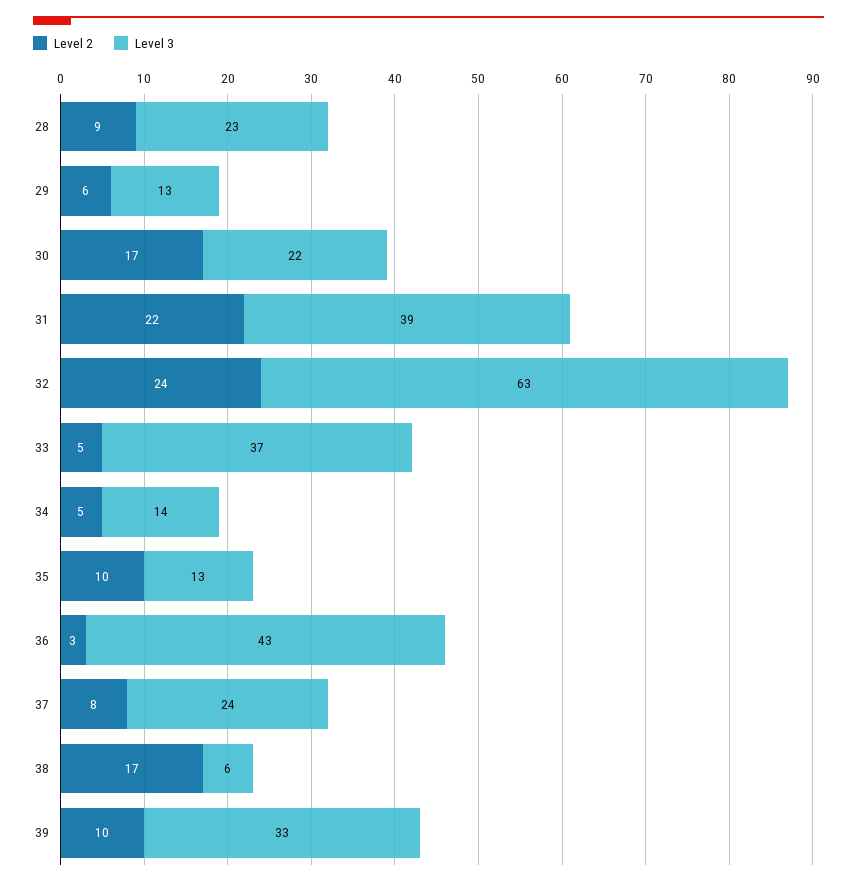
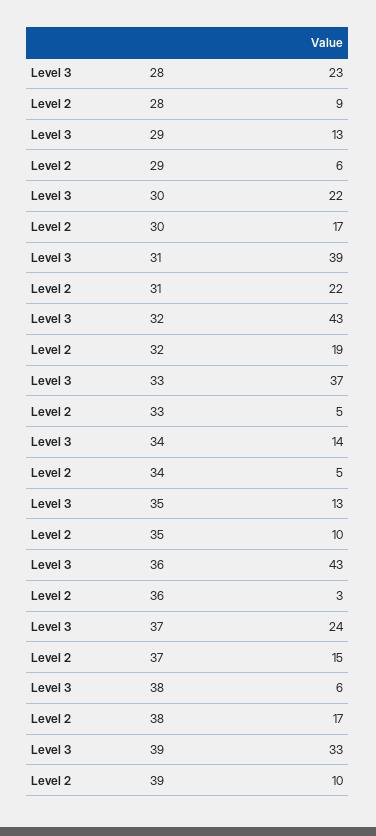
  {
    "Level 2": {
      "28": 9,
      "29": 6,
      "30": 17,
      "31": 22,
-     "32": 24,
+     "32": 19,
      "33": 5,
      "34": 5,
      "35": 10,
      "36": 3,
-     "37": 8,
+     "37": 15,
      "38": 17,
      "39": 10
    },
    "Level 3": {
      "28": 23,
      "29": 13,
      "30": 22,
      "31": 39,
-     "32": 63,
+     "32": 43,
      "33": 37,
      "34": 14,
      "35": 13,
      "36": 43,
      "37": 24,
      "38": 6,
      "39": 33
    }
  }

